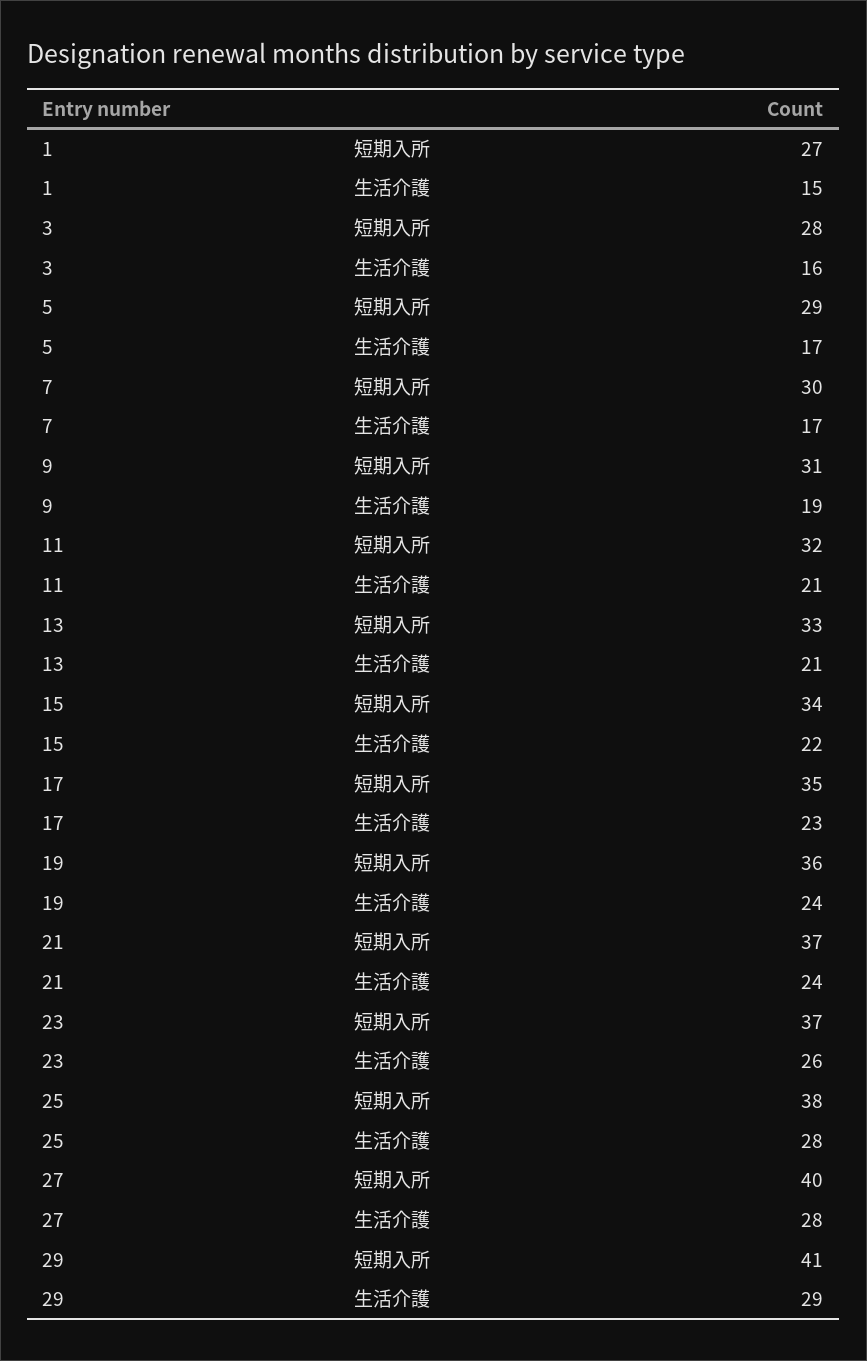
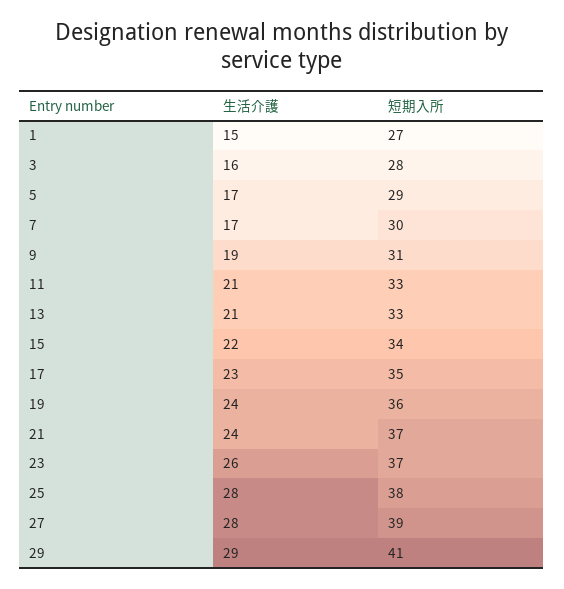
  {
    "1": {
      "短期入所": 27,
      "生活介護": 15
    },
    "3": {
      "短期入所": 28,
      "生活介護": 16
    },
    "5": {
      "短期入所": 29,
      "生活介護": 17
    },
    "7": {
      "短期入所": 30,
      "生活介護": 17
    },
    "9": {
      "短期入所": 31,
      "生活介護": 19
    },
    "11": {
-     "短期入所": 32,
+     "短期入所": 33,
      "生活介護": 21
    },
    "13": {
      "短期入所": 33,
      "生活介護": 21
    },
    "15": {
      "短期入所": 34,
      "生活介護": 22
    },
    "17": {
      "短期入所": 35,
      "生活介護": 23
    },
    "19": {
      "短期入所": 36,
      "生活介護": 24
    },
    "21": {
      "短期入所": 37,
      "生活介護": 24
    },
    "23": {
      "短期入所": 37,
      "生活介護": 26
    },
    "25": {
      "短期入所": 38,
      "生活介護": 28
    },
    "27": {
-     "短期入所": 40,
+     "短期入所": 39,
      "生活介護": 28
    },
    "29": {
      "短期入所": 41,
      "生活介護": 29
    }
  }

